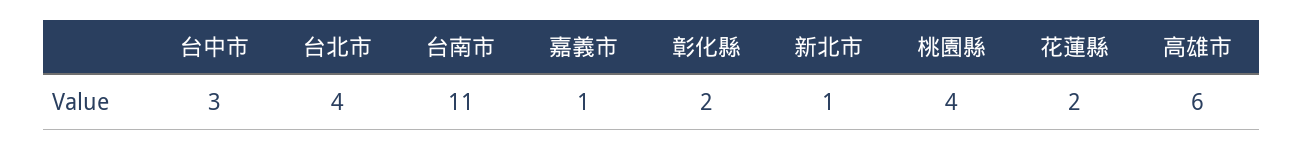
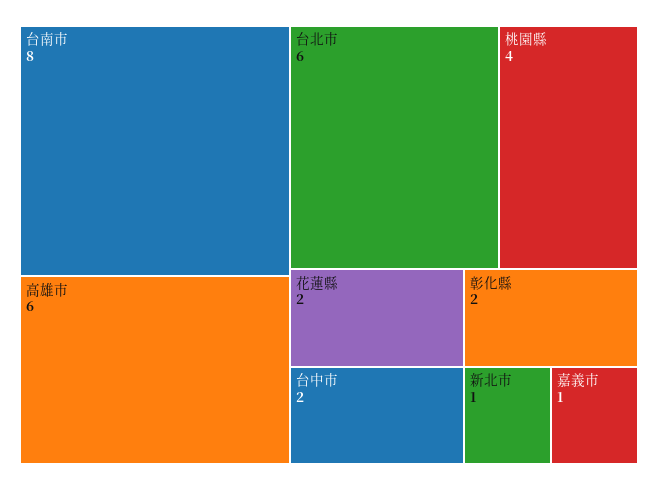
  {
-   "台中市": 3,
+   "台中市": 2,
-   "台北市": 4,
+   "台北市": 6,
-   "台南市": 11,
+   "台南市": 8,
    "嘉義市": 1,
    "彰化縣": 2,
    "新北市": 1,
    "桃園縣": 4,
    "花蓮縣": 2,
    "高雄市": 6
  }

